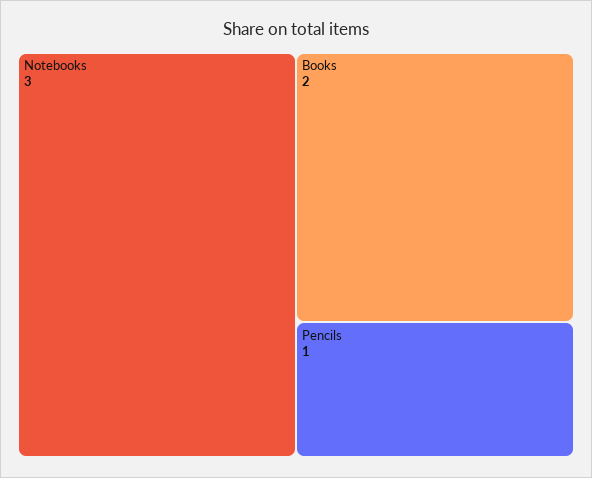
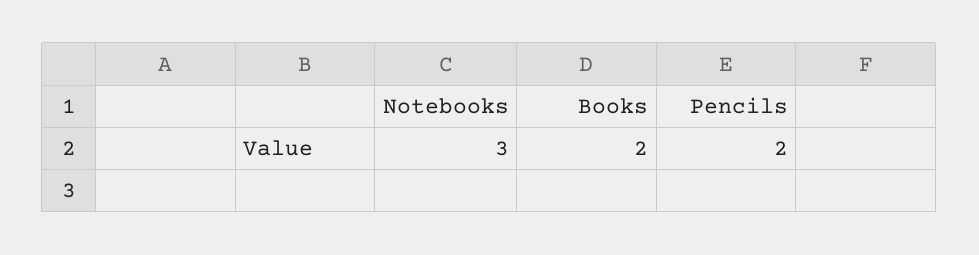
  {
    "Notebooks": 3,
    "Books": 2,
-   "Pencils": 1
+   "Pencils": 2
  }

